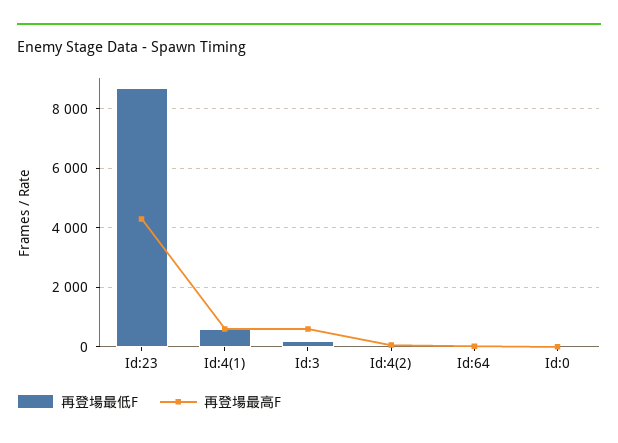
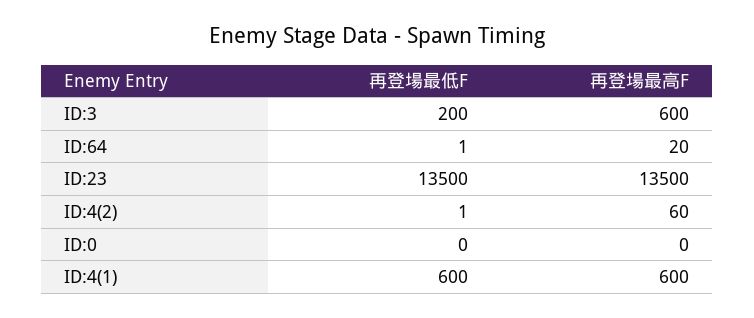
  {
    "再登場最低F": {
-     "Id:23": 8750,
+     "Id:23": 13500,
      "Id:4(1)": 600,
      "Id:3": 200,
      "Id:4(2)": 1,
      "Id:64": 1,
      "Id:0": 0
    },
    "再登場最高F": {
-     "Id:23": 4250,
+     "Id:23": 13500,
      "Id:4(1)": 600,
      "Id:3": 600,
      "Id:4(2)": 60,
      "Id:64": 20,
      "Id:0": 0
    }
  }

